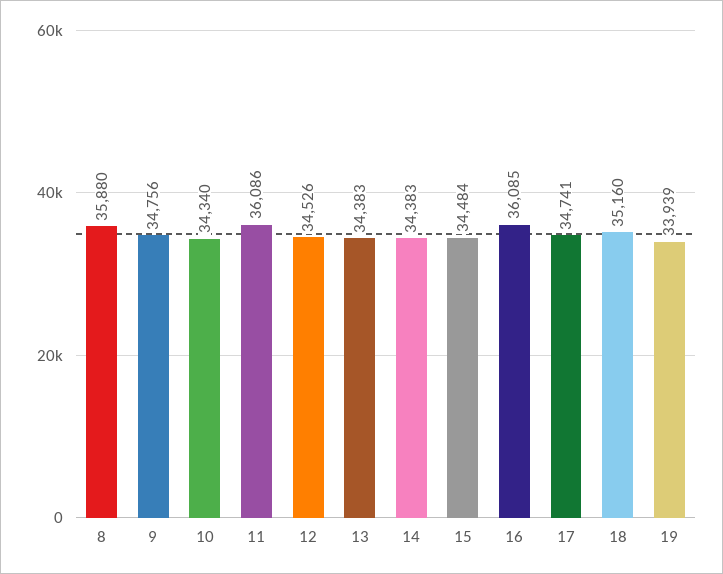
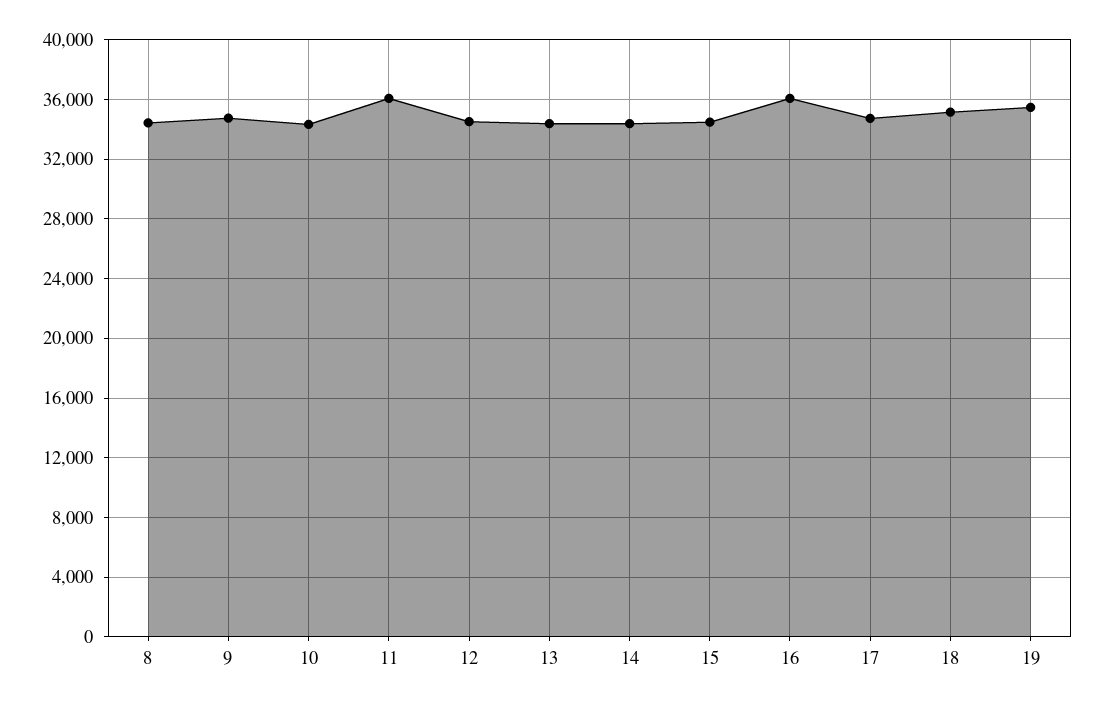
  {
-   "8": 35880,
+   "8": 34500,
    "9": 34756,
    "10": 34340,
    "11": 36086,
    "12": 34526,
    "13": 34383,
    "14": 34383,
    "15": 34484,
    "16": 36085,
    "17": 34741,
    "18": 35160,
-   "19": 33939
+   "19": 35500
  }

